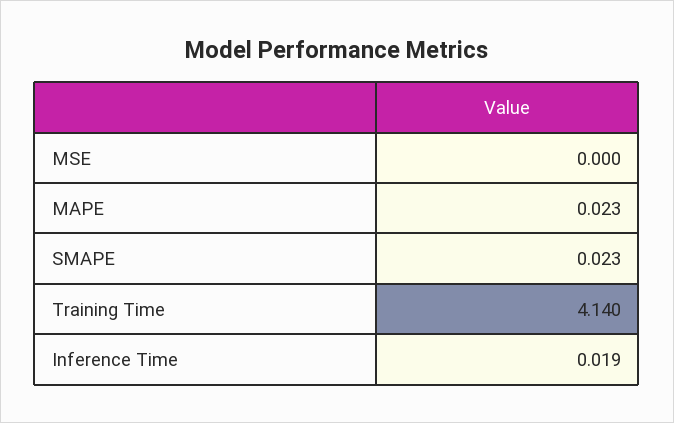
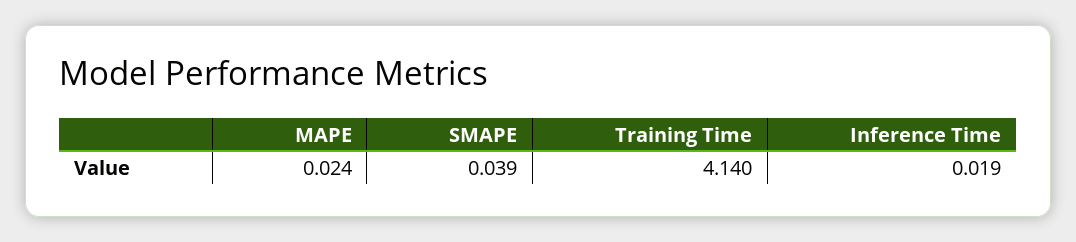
  {
-   "MSE": 0,
-   "MAPE": 0.023,
+   "MAPE": 0.024,
-   "SMAPE": 0.023,
+   "SMAPE": 0.039,
    "Training Time": 4.14,
    "Inference Time": 0.019
  }

